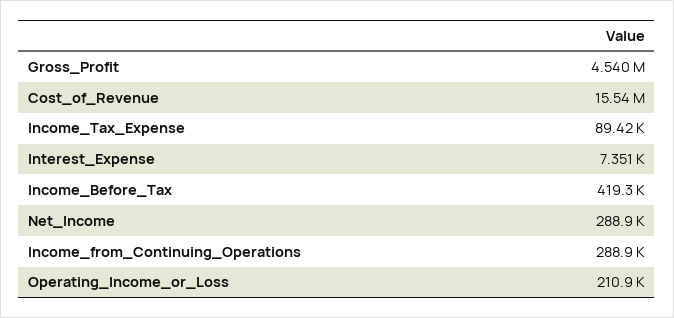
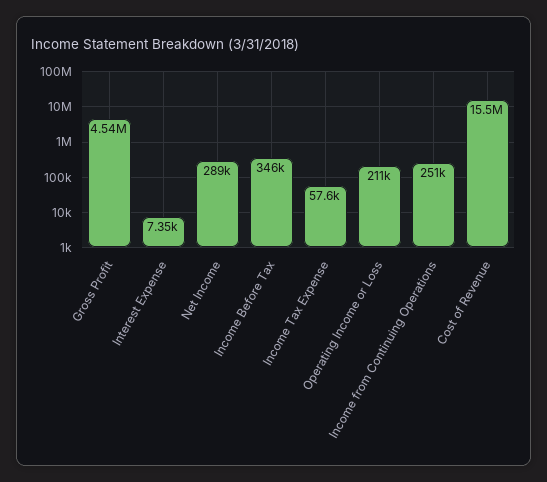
  {
    "Gross_Profit": 4540000,
    "Cost_of_Revenue": 15540000,
-   "Income_Tax_Expense": 89420,
+   "Income_Tax_Expense": 57600,
    "Interest_Expense": 7351,
-   "Income_Before_Tax": 419300,
+   "Income_Before_Tax": 346000,
    "Net_Income": 288900,
-   "Income_from_Continuing_Operations": 288900,
+   "Income_from_Continuing_Operations": 251000,
    "Operating_Income_or_Loss": 210900
  }

